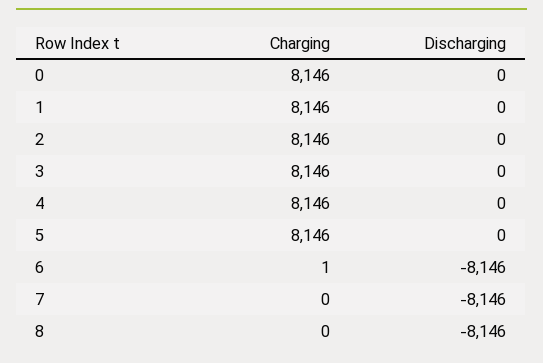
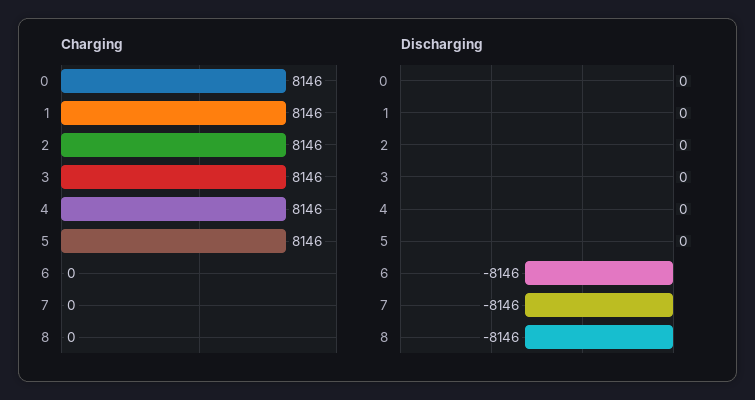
  {
    "Charging": {
      "0": 8146,
      "1": 8146,
      "2": 8146,
      "3": 8146,
      "4": 8146,
      "5": 8146,
-     "6": 1,
+     "6": 0,
      "7": 0,
      "8": 0
    },
    "Discharging": {
      "0": 0,
      "1": 0,
      "2": 0,
      "3": 0,
      "4": 0,
      "5": 0,
      "6": -8146,
      "7": -8146,
      "8": -8146
    }
  }

